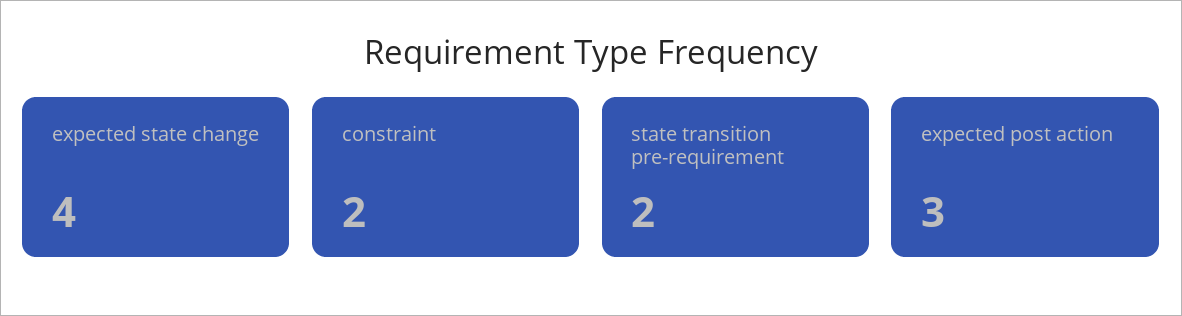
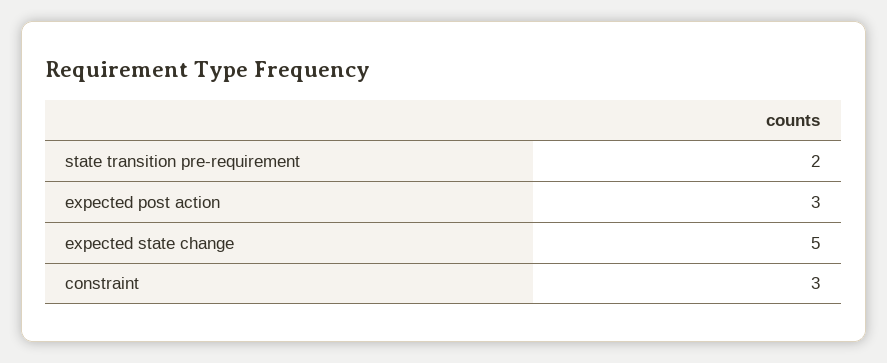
  {
-   "expected state change": 4,
+   "expected state change": 5,
-   "constraint": 2,
+   "constraint": 3,
    "state transition pre-requirement": 2,
    "expected post action": 3
  }

